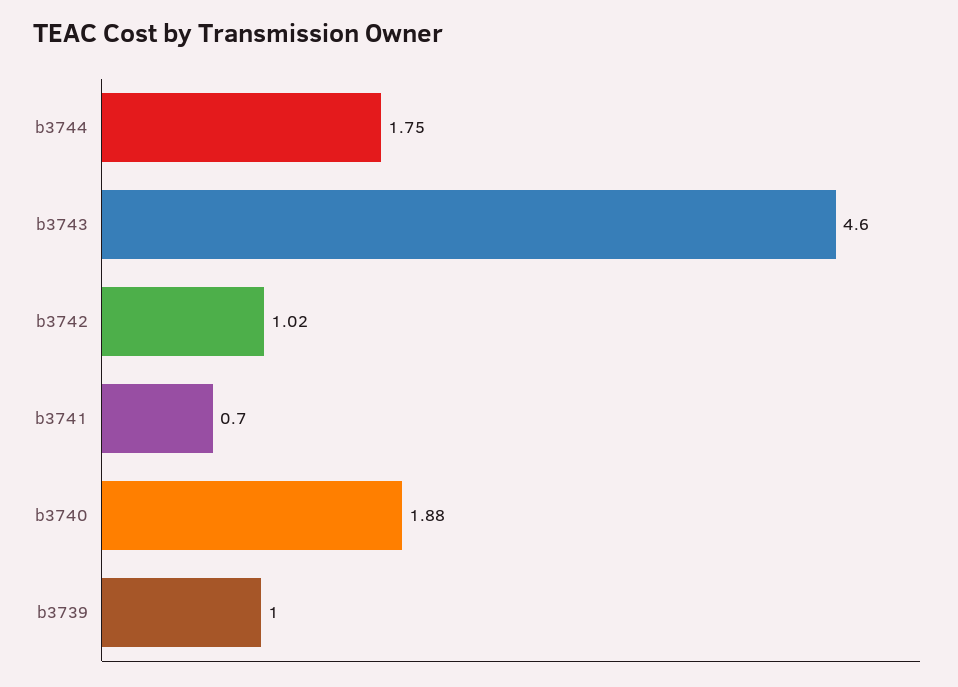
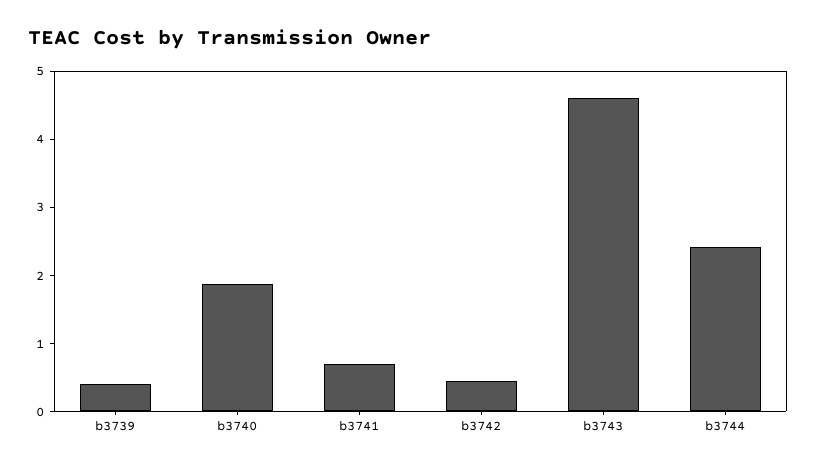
  {
-   "b3744": 1.75,
+   "b3744": 2.4,
    "b3743": 4.6,
-   "b3742": 1.02,
+   "b3742": 0.4,
    "b3741": 0.7,
    "b3740": 1.88,
-   "b3739": 1
+   "b3739": 0.4
  }

